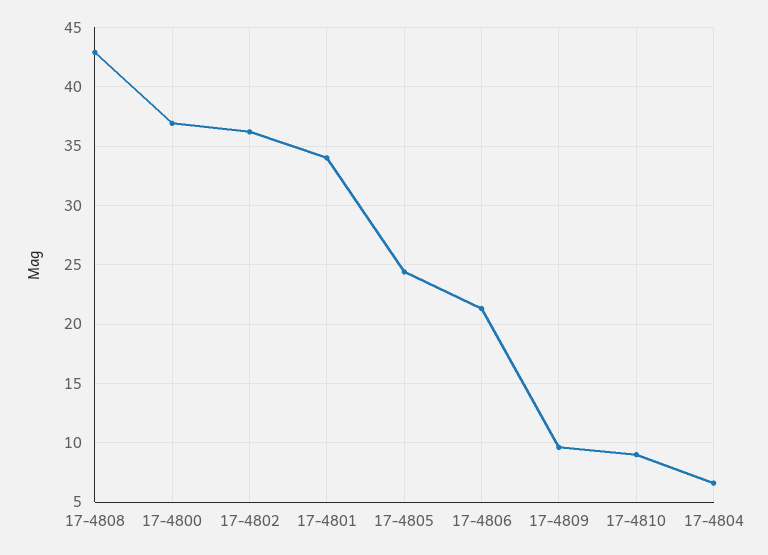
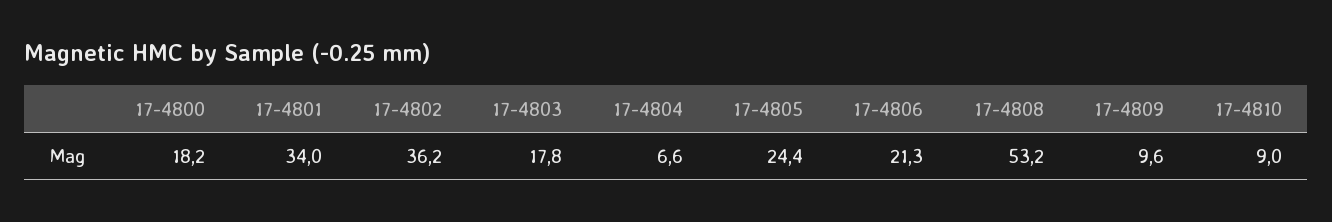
  {
-   "17-4808": 43,
+   "17-4808": 53.2,
-   "17-4800": 37,
+   "17-4800": 18.2,
    "17-4802": 36.2,
    "17-4801": 34,
    "17-4805": 24.4,
    "17-4806": 21.3,
    "17-4809": 9.6,
    "17-4810": 9,
-   "17-4804": 6.6
+   "17-4804": 6.6,
+   "17-4803": 17.8
  }

